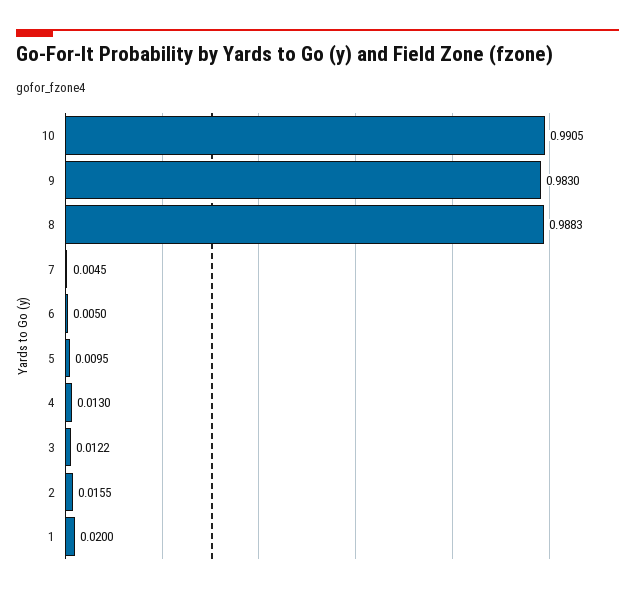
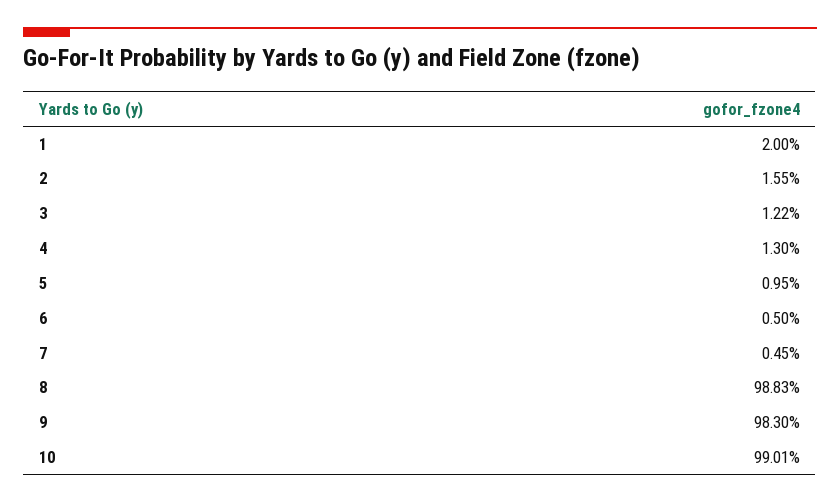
  {
-   "10": 0.9905,
+   "10": 0.9901,
    "9": 0.983,
    "8": 0.9883,
    "7": 0.0045,
    "6": 0.005,
    "5": 0.0095,
    "4": 0.013,
    "3": 0.0122,
    "2": 0.0155,
    "1": 0.02
  }

